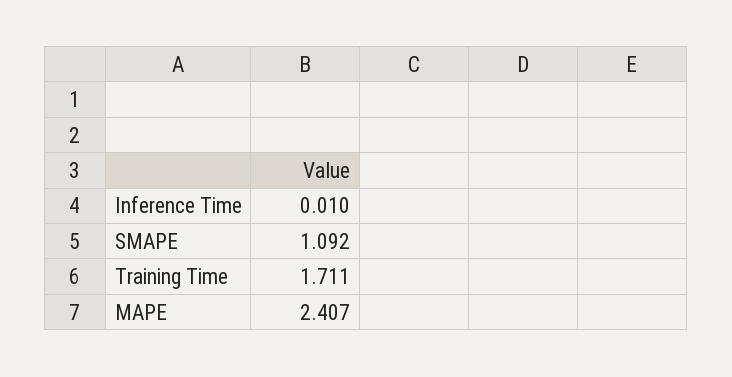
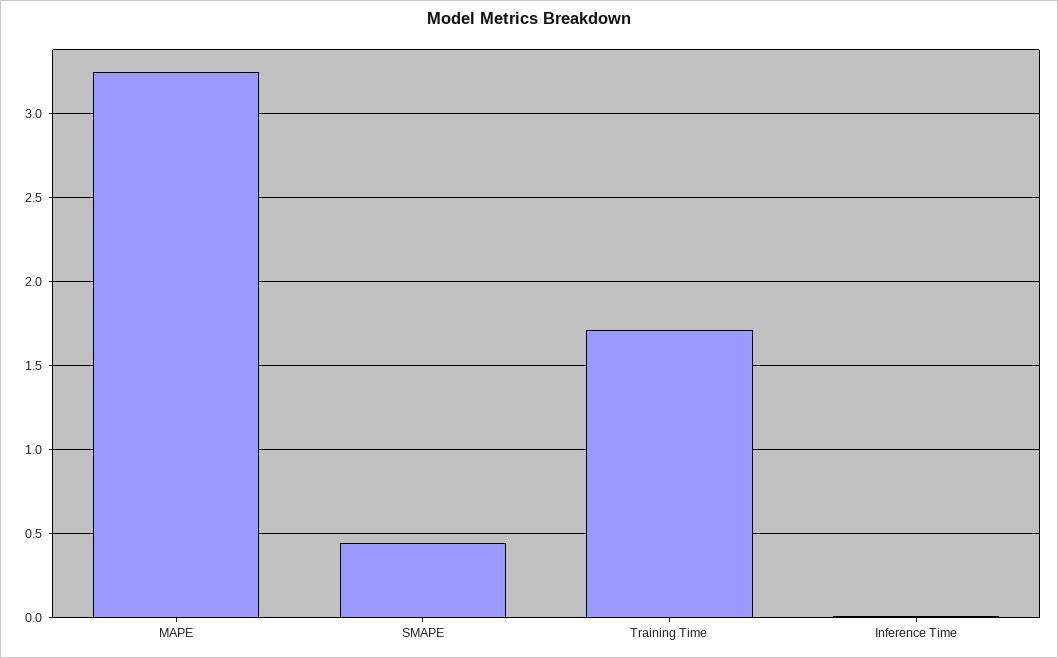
  {
    "Inference Time": 0.01,
-   "SMAPE": 1.092,
+   "SMAPE": 0.45,
    "Training Time": 1.711,
-   "MAPE": 2.407
+   "MAPE": 3.25
  }

